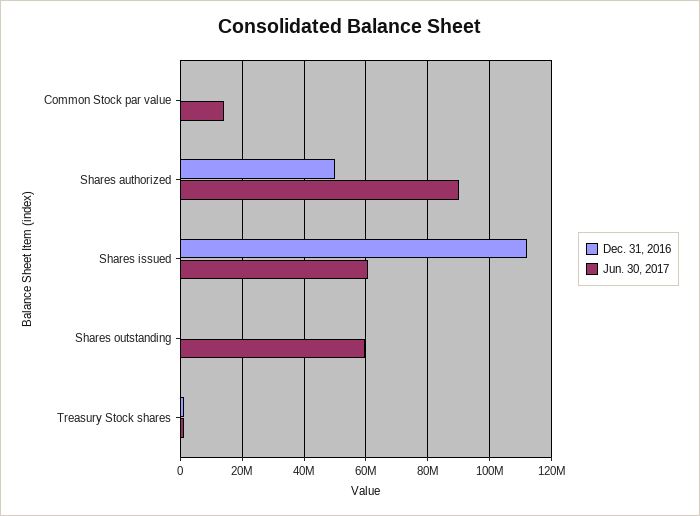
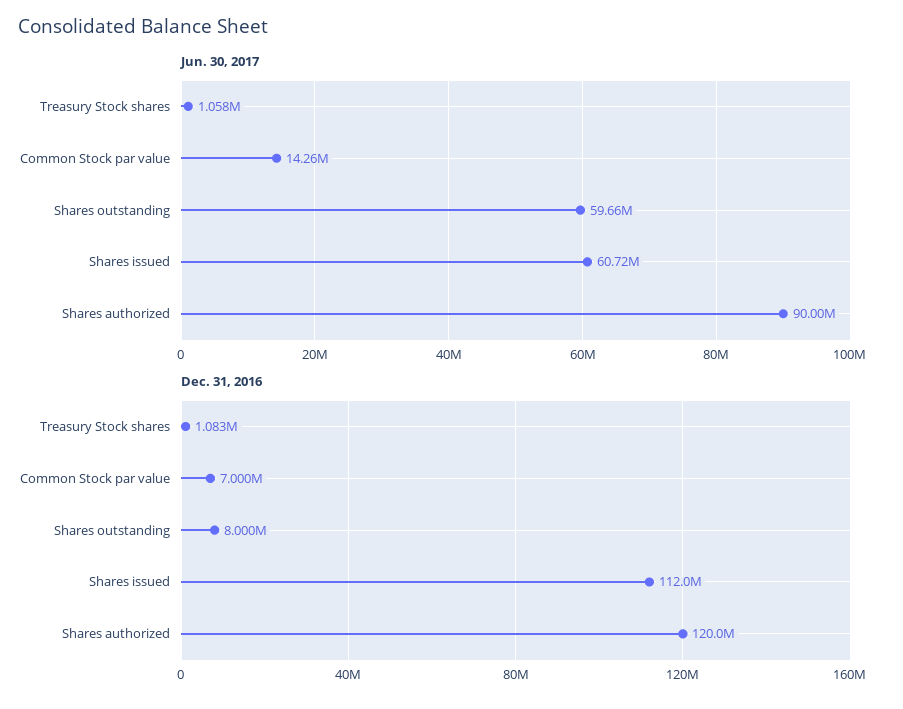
  {
    "Dec. 31, 2016": {
-     "Common Stock par value": 0,
+     "Common Stock par value": 7000000,
-     "Shares authorized": 50000000,
+     "Shares authorized": 120000000,
      "Shares issued": 112000000,
-     "Shares outstanding": 0,
+     "Shares outstanding": 8000000,
      "Treasury Stock shares": 1083000
    },
    "Jun. 30, 2017": {
      "Common Stock par value": 14260000,
      "Shares authorized": 90000000,
      "Shares issued": 60720000,
      "Shares outstanding": 59660000,
      "Treasury Stock shares": 1058000
    }
  }

